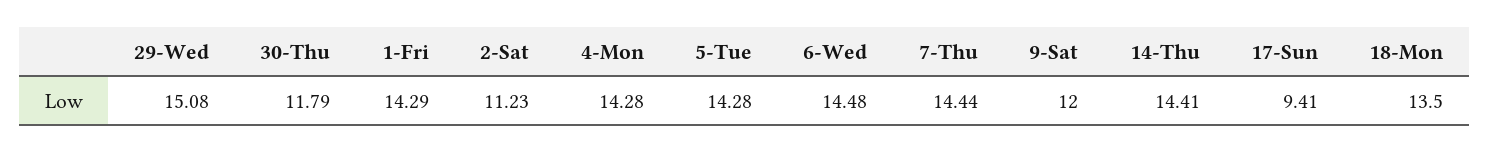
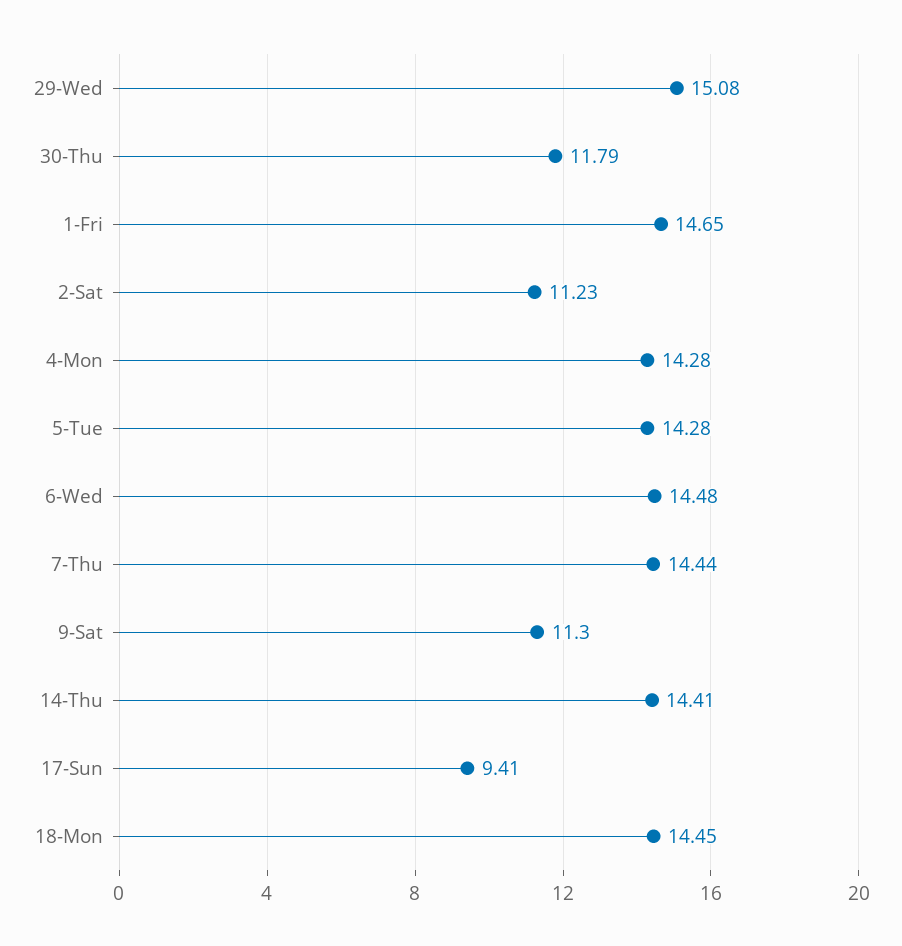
  {
    "29-Wed": 15.08,
    "30-Thu": 11.79,
-   "1-Fri": 14.29,
+   "1-Fri": 14.65,
    "2-Sat": 11.23,
    "4-Mon": 14.28,
    "5-Tue": 14.28,
    "6-Wed": 14.48,
    "7-Thu": 14.44,
-   "9-Sat": 12,
+   "9-Sat": 11.3,
    "14-Thu": 14.41,
    "17-Sun": 9.41,
-   "18-Mon": 13.5
+   "18-Mon": 14.45
  }

